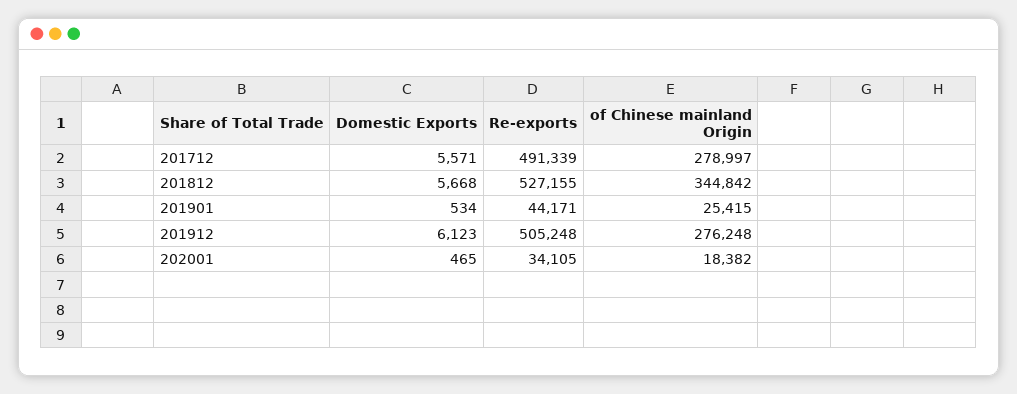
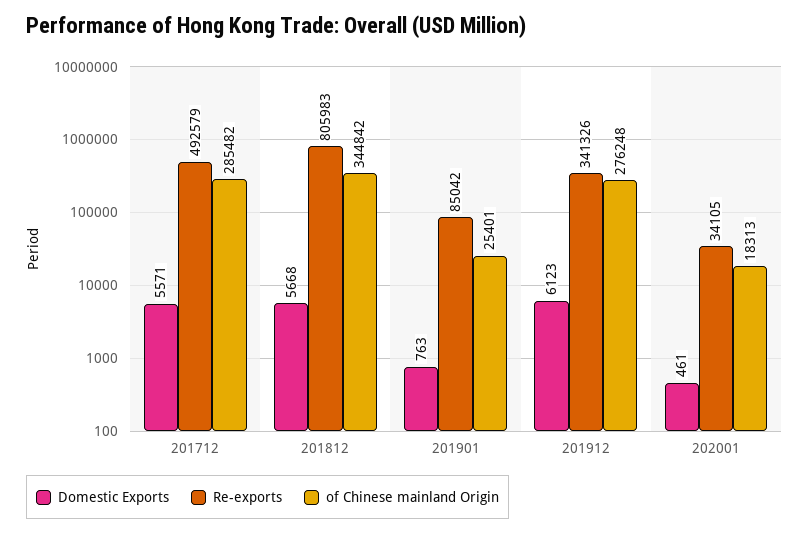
  {
    "Domestic Exports": {
      "201712": 5571,
      "201812": 5668,
-     "201901": 534,
+     "201901": 763,
      "201912": 6123,
-     "202001": 465
+     "202001": 461
    },
    "Re-exports": {
-     "201712": 491339,
+     "201712": 492579,
-     "201812": 527155,
+     "201812": 805983,
-     "201901": 44171,
+     "201901": 85042,
-     "201912": 505248,
+     "201912": 341326,
      "202001": 34105
    },
    "of Chinese mainland Origin": {
-     "201712": 278997,
+     "201712": 285482,
      "201812": 344842,
-     "201901": 25415,
+     "201901": 25401,
      "201912": 276248,
-     "202001": 18382
+     "202001": 18313
    }
  }

